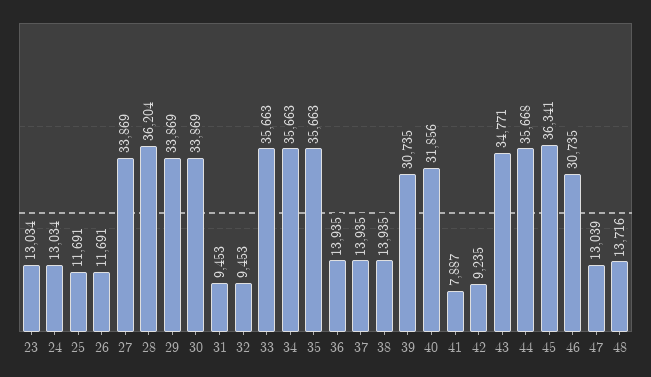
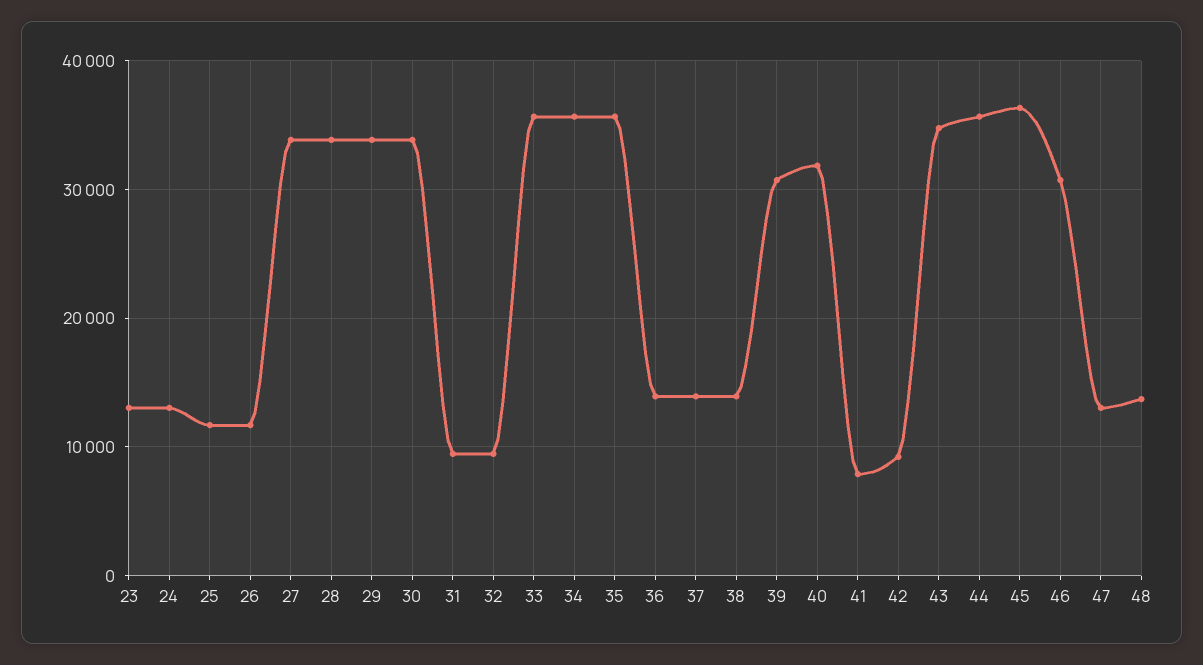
  {
    "23": 13034,
    "24": 13034,
    "25": 11691,
    "26": 11691,
    "27": 33869,
-   "28": 36204,
+   "28": 34000,
    "29": 33869,
    "30": 33869,
    "31": 9453,
    "32": 9453,
    "33": 35663,
    "34": 35663,
    "35": 35663,
    "36": 13935,
    "37": 13935,
    "38": 13935,
    "39": 30735,
    "40": 31856,
    "41": 7887,
    "42": 9235,
    "43": 34771,
    "44": 35668,
    "45": 36341,
    "46": 30735,
    "47": 13039,
    "48": 13716
  }

